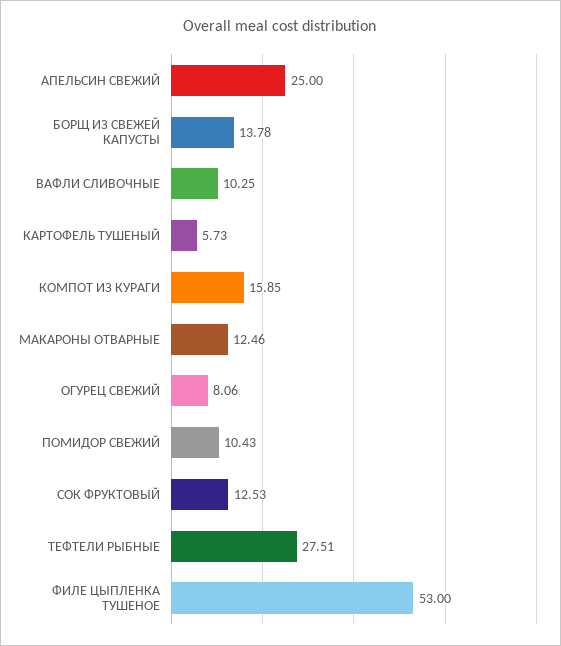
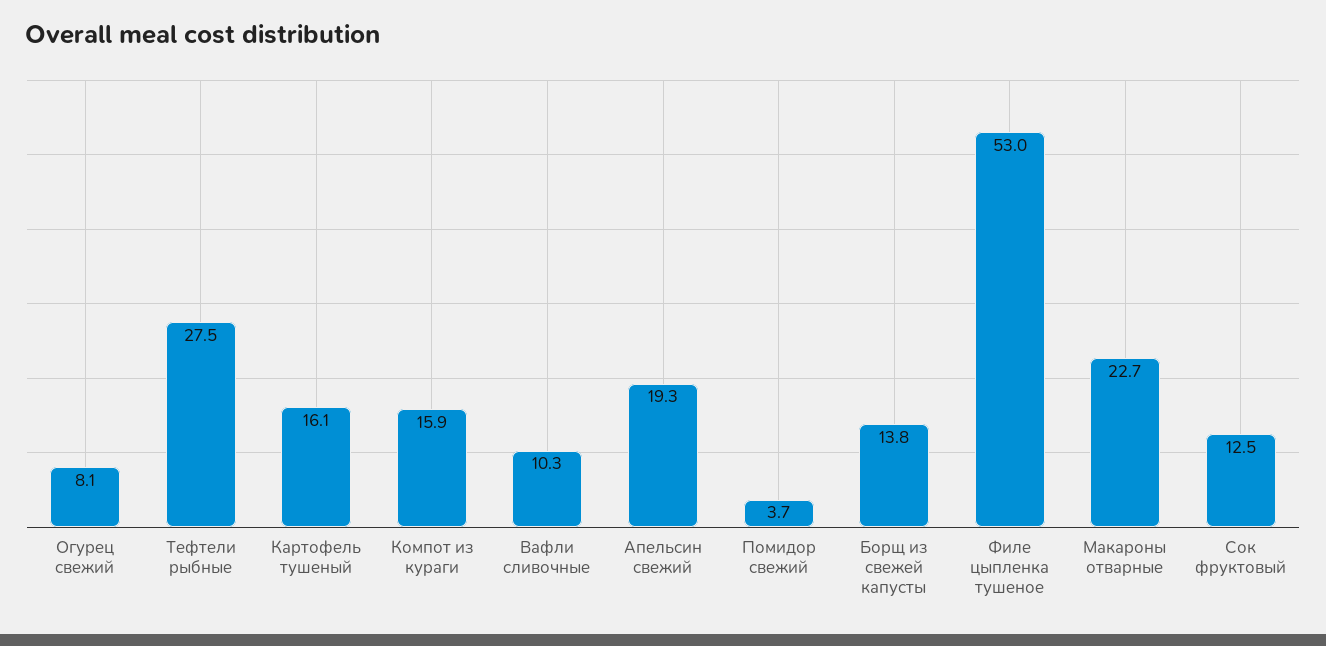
  {
-   "АПЕЛЬСИН СВЕЖИЙ": 25,
+   "АПЕЛЬСИН СВЕЖИЙ": 19.3,
    "БОРЩ ИЗ СВЕЖЕЙ КАПУСТЫ": 13.78,
    "ВАФЛИ СЛИВОЧНЫЕ": 10.25,
-   "КАРТОФЕЛЬ ТУШЕНЫЙ": 5.73,
+   "КАРТОФЕЛЬ ТУШЕНЫЙ": 16.1,
    "КОМПОТ ИЗ КУРАГИ": 15.85,
-   "МАКАРОНЫ ОТВАРНЫЕ": 12.46,
+   "МАКАРОНЫ ОТВАРНЫЕ": 22.7,
    "ОГУРЕЦ СВЕЖИЙ": 8.06,
-   "ПОМИДОР СВЕЖИЙ": 10.43,
+   "ПОМИДОР СВЕЖИЙ": 3.7,
    "СОК ФРУКТОВЫЙ": 12.53,
    "ТЕФТЕЛИ РЫБНЫЕ": 27.51,
    "ФИЛЕ ЦЫПЛЕНКА ТУШЕНОЕ": 53
  }

